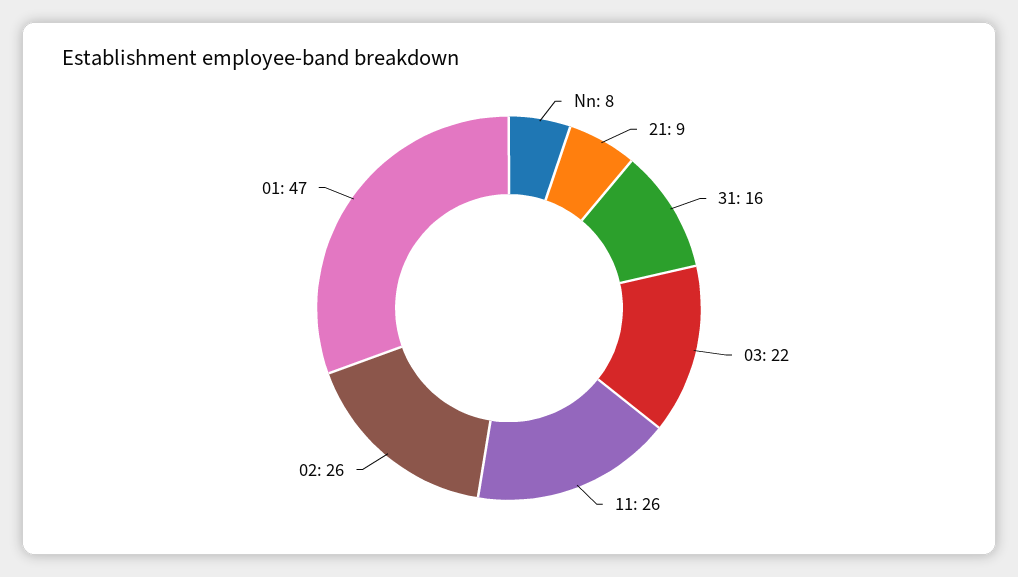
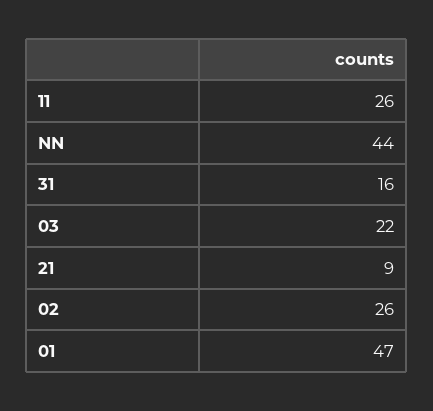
  {
-   "Nn": 8,
+   "Nn": 44,
    "21": 9,
    "31": 16,
    "03": 22,
    "11": 26,
    "02": 26,
    "01": 47
  }

